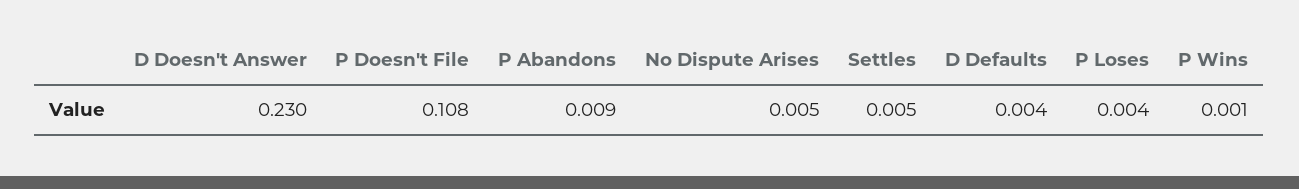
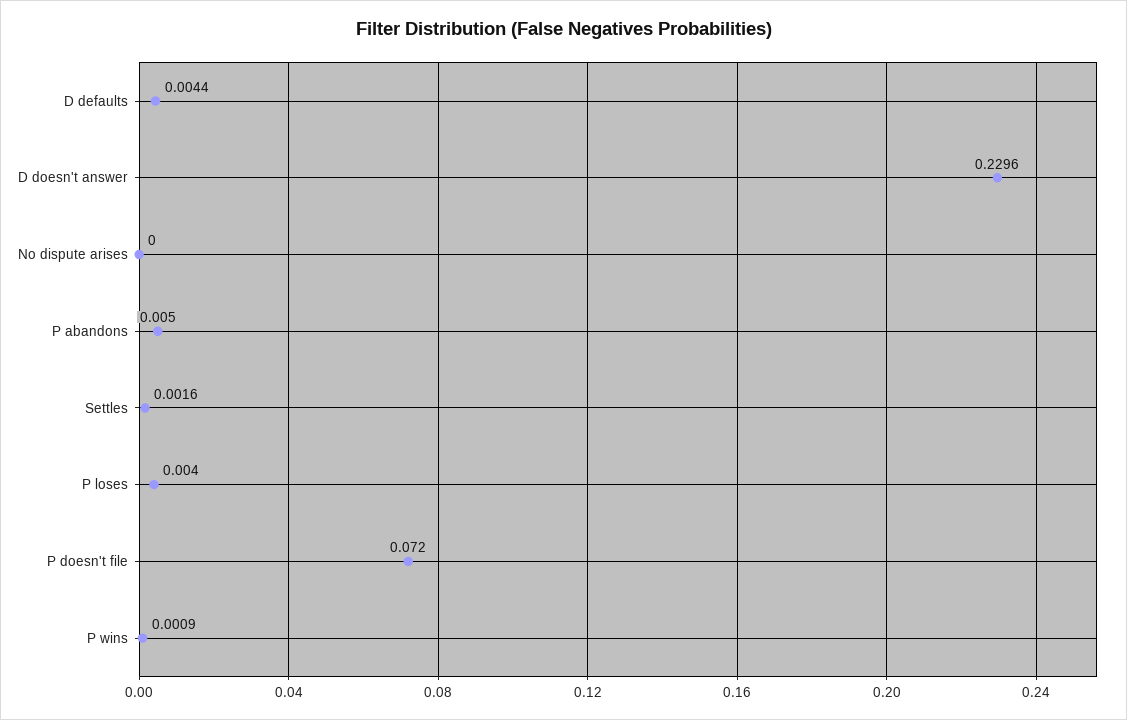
  {
    "D Doesn't Answer": 0.2296,
-   "P Doesn't File": 0.108,
+   "P Doesn't File": 0.072,
-   "P Abandons": 0.009,
+   "P Abandons": 0.005,
-   "No Dispute Arises": 0.005,
+   "No Dispute Arises": 0,
-   "Settles": 0.005,
+   "Settles": 0.0016,
    "D Defaults": 0.0044,
    "P Loses": 0.004,
    "P Wins": 0.0009
  }

